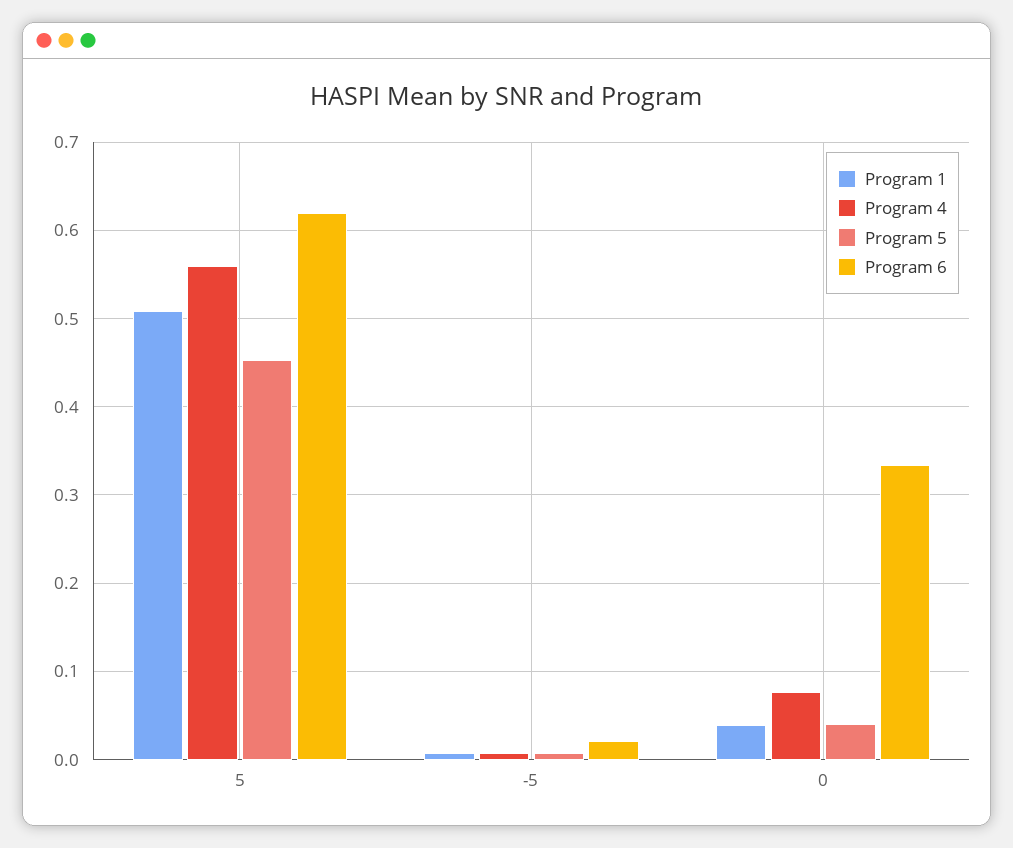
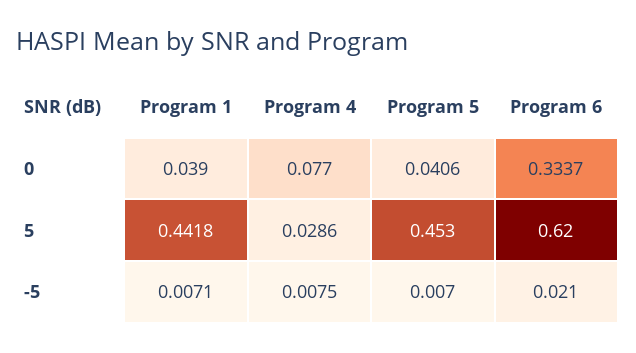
  {
    "Program 1": {
-     "5": 0.51,
+     "5": 0.4418,
      "-5": 0.0071,
      "0": 0.039
    },
    "Program 4": {
-     "5": 0.56,
+     "5": 0.0286,
      "-5": 0.0075,
      "0": 0.077
    },
    "Program 5": {
      "5": 0.453,
      "-5": 0.007,
      "0": 0.0406
    },
    "Program 6": {
      "5": 0.62,
      "-5": 0.021,
      "0": 0.3337
    }
  }

